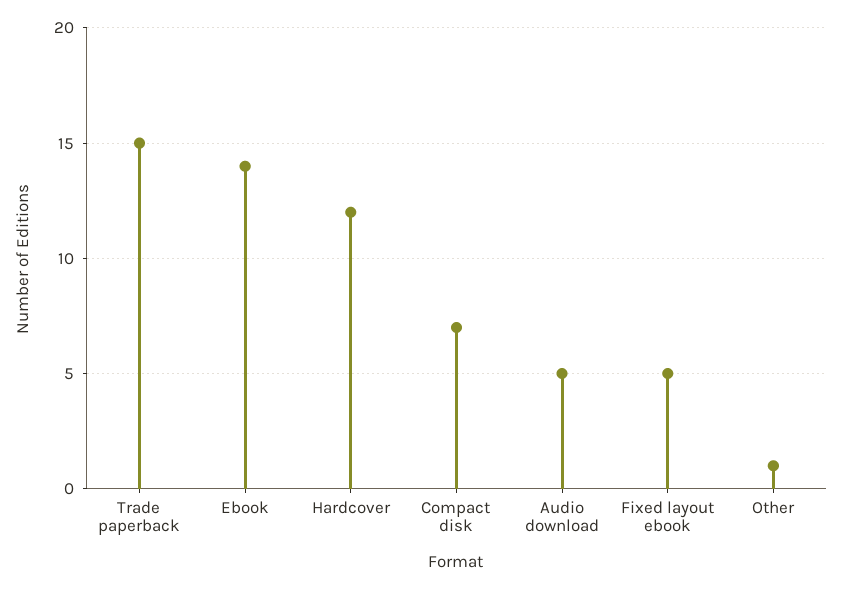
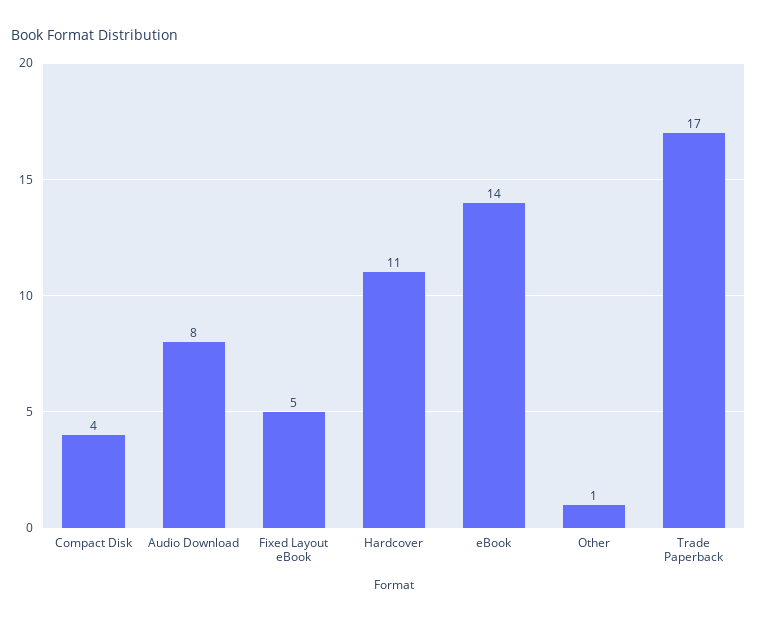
  {
-   "Trade paperback": 15,
+   "Trade paperback": 17,
    "Ebook": 14,
-   "Hardcover": 12,
+   "Hardcover": 11,
-   "Compact disk": 7,
+   "Compact disk": 4,
-   "Audio download": 5,
+   "Audio download": 8,
    "Fixed layout ebook": 5,
    "Other": 1
  }

